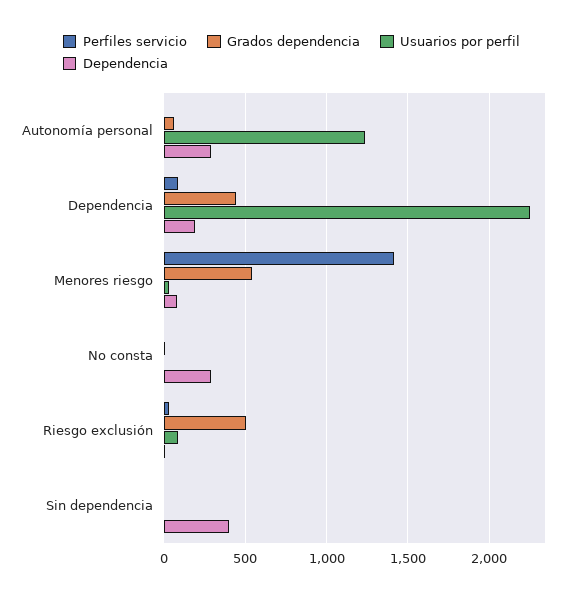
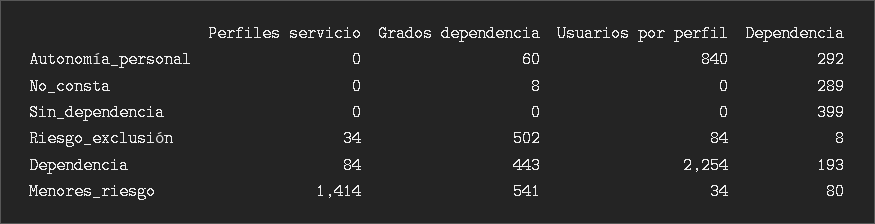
  {
    "Perfiles servicio": {
      "Autonomía personal": 0,
      "Dependencia": 84,
      "Menores riesgo": 1414,
      "No consta": 0,
      "Riesgo exclusión": 34,
      "Sin dependencia": 0
    },
    "Grados dependencia": {
      "Autonomía personal": 60,
      "Dependencia": 443,
      "Menores riesgo": 541,
      "No consta": 8,
      "Riesgo exclusión": 502,
      "Sin dependencia": 0
    },
    "Usuarios por perfil": {
-     "Autonomía personal": 1250,
+     "Autonomía personal": 840,
      "Dependencia": 2254,
      "Menores riesgo": 34,
      "No consta": 0,
      "Riesgo exclusión": 84,
      "Sin dependencia": 0
    },
    "Dependencia": {
      "Autonomía personal": 292,
      "Dependencia": 193,
      "Menores riesgo": 80,
      "No consta": 289,
      "Riesgo exclusión": 8,
      "Sin dependencia": 399
    }
  }

